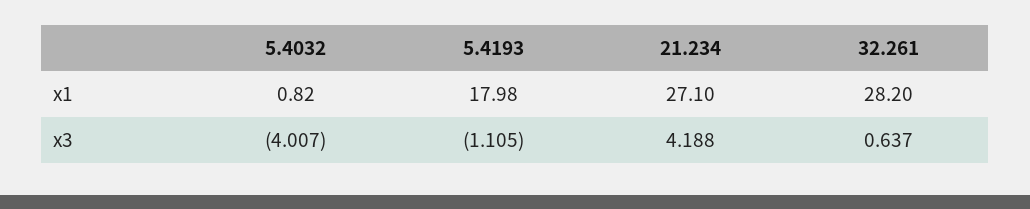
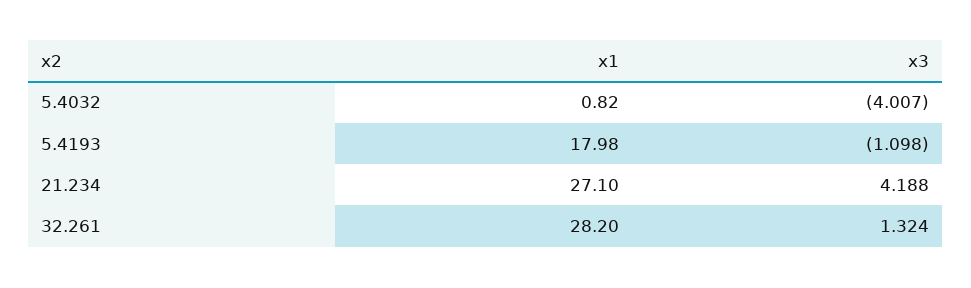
  {
    "5.4032": {
      "x1": 0.82,
      "x3": -4.007
    },
    "5.4193": {
      "x1": 17.98,
-     "x3": -1.105
+     "x3": -1.098
    },
    "21.234": {
      "x1": 27.1,
      "x3": 4.188
    },
    "32.261": {
      "x1": 28.2,
-     "x3": 0.637
+     "x3": 1.324
    }
  }

